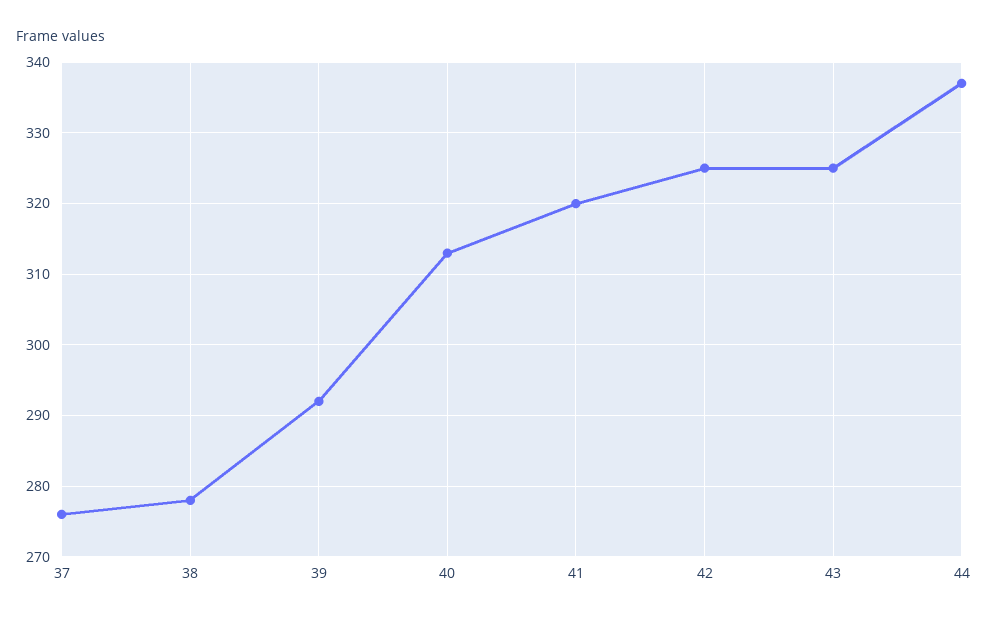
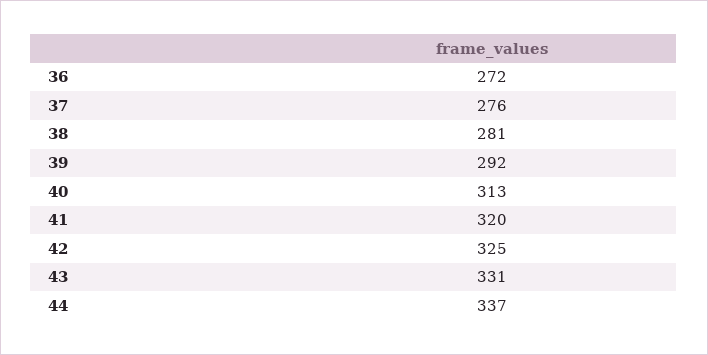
  {
    "37": 276,
-   "38": 278,
+   "38": 281,
    "39": 292,
    "40": 313,
    "41": 320,
    "42": 325,
-   "43": 325,
+   "43": 331,
-   "44": 337
+   "44": 337,
+   "36": 272
  }

